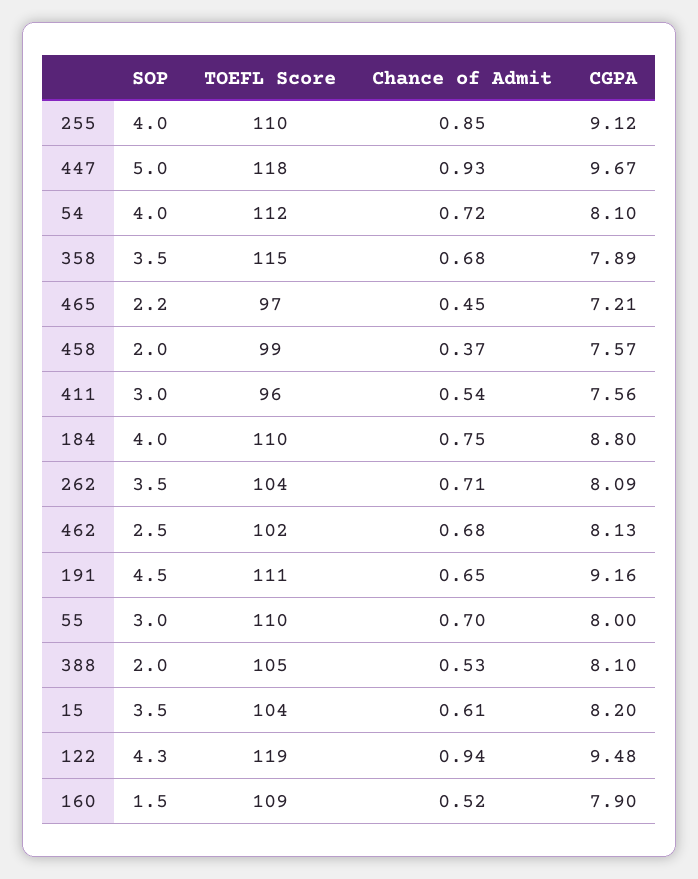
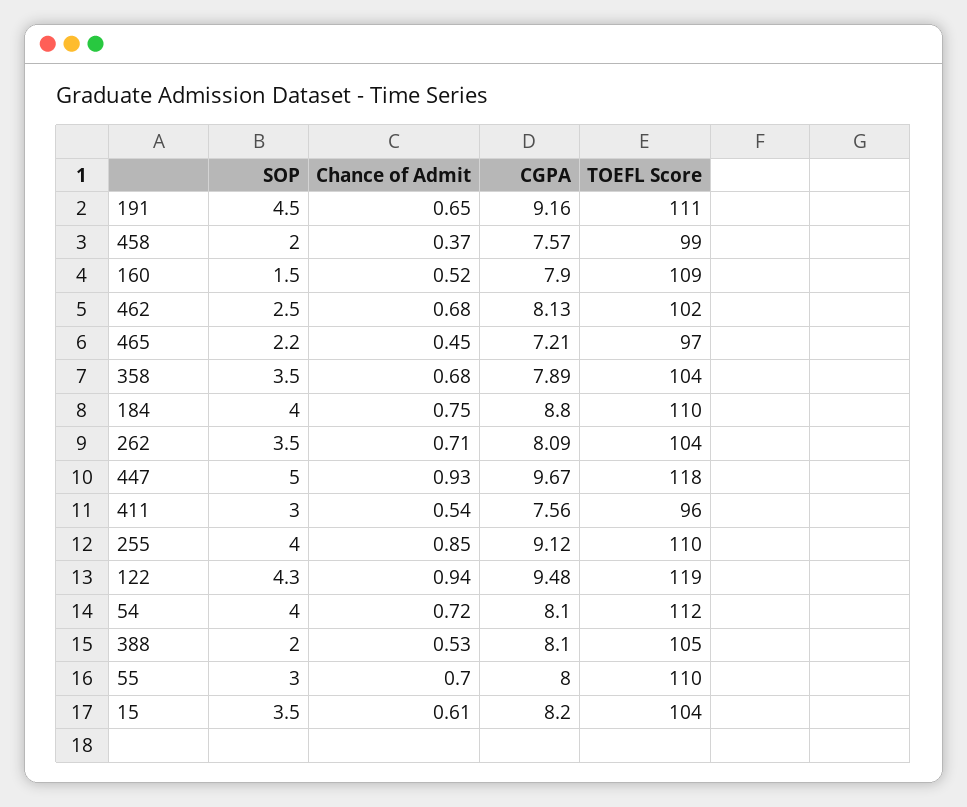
  {
    "SOP": {
      "255": 4,
      "447": 5,
      "54": 4,
      "358": 3.5,
      "465": 2.2,
      "458": 2,
      "411": 3,
      "184": 4,
      "262": 3.5,
      "462": 2.5,
      "191": 4.5,
      "55": 3,
      "388": 2,
      "15": 3.5,
      "122": 4.3,
      "160": 1.5
    },
    "TOEFL Score": {
      "255": 110,
      "447": 118,
      "54": 112,
-     "358": 115,
+     "358": 104,
      "465": 97,
      "458": 99,
      "411": 96,
      "184": 110,
      "262": 104,
      "462": 102,
      "191": 111,
      "55": 110,
      "388": 105,
      "15": 104,
      "122": 119,
      "160": 109
    },
    "Chance of Admit": {
      "255": 0.85,
      "447": 0.93,
      "54": 0.72,
      "358": 0.68,
      "465": 0.45,
      "458": 0.37,
      "411": 0.54,
      "184": 0.75,
      "262": 0.71,
      "462": 0.68,
      "191": 0.65,
      "55": 0.7,
      "388": 0.53,
      "15": 0.61,
      "122": 0.94,
      "160": 0.52
    },
    "CGPA": {
      "255": 9.12,
      "447": 9.67,
      "54": 8.1,
      "358": 7.89,
      "465": 7.21,
      "458": 7.57,
      "411": 7.56,
      "184": 8.8,
      "262": 8.09,
      "462": 8.13,
      "191": 9.16,
      "55": 8,
      "388": 8.1,
      "15": 8.2,
      "122": 9.48,
      "160": 7.9
    }
  }

